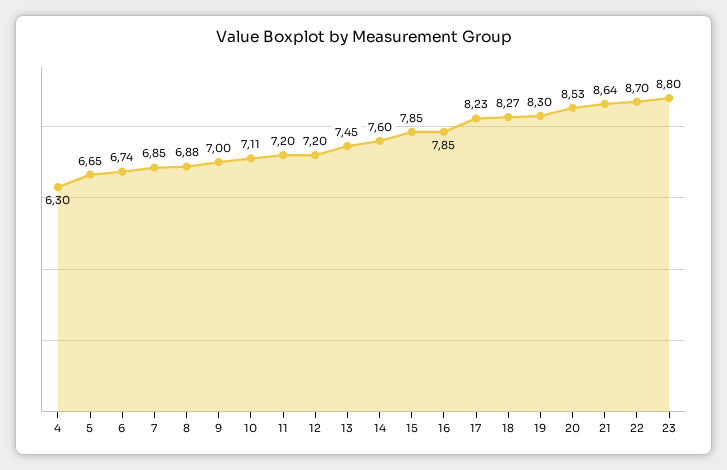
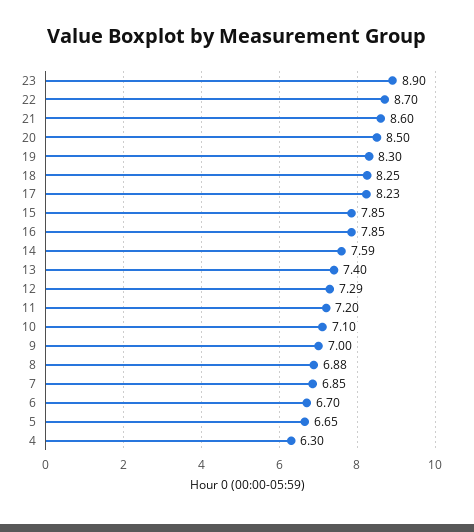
  {
    "4": 6.3,
    "5": 6.65,
-   "6": 6.74,
+   "6": 6.7,
    "7": 6.85,
    "8": 6.88,
    "9": 7,
-   "10": 7.11,
+   "10": 7.1,
    "11": 7.2,
-   "12": 7.2,
+   "12": 7.29,
-   "13": 7.45,
+   "13": 7.4,
-   "14": 7.6,
+   "14": 7.59,
    "15": 7.85,
    "16": 7.85,
    "17": 8.23,
-   "18": 8.27,
+   "18": 8.25,
    "19": 8.3,
-   "20": 8.53,
+   "20": 8.5,
-   "21": 8.64,
+   "21": 8.6,
    "22": 8.7,
-   "23": 8.8
+   "23": 8.9
  }

